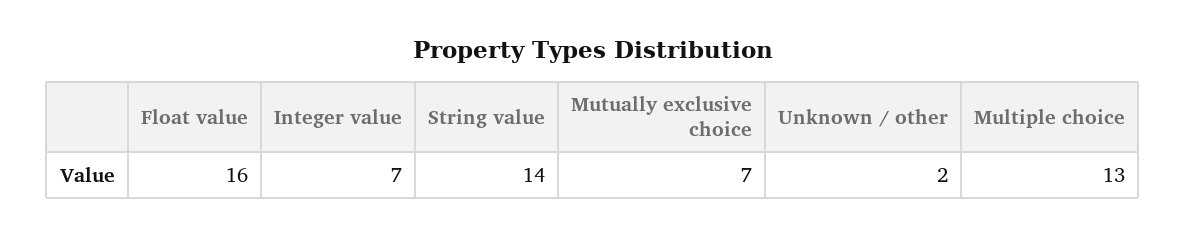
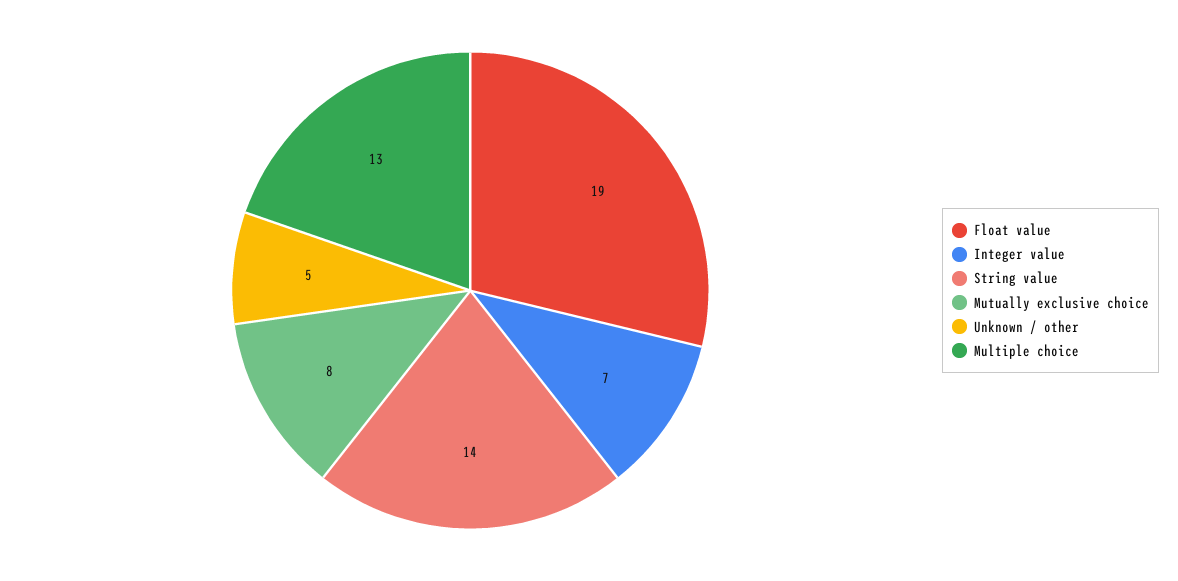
  {
-   "Float value": 16,
+   "Float value": 19,
    "Integer value": 7,
    "String value": 14,
-   "Mutually exclusive choice": 7,
+   "Mutually exclusive choice": 8,
-   "Unknown / other": 2,
+   "Unknown / other": 5,
    "Multiple choice": 13
  }

